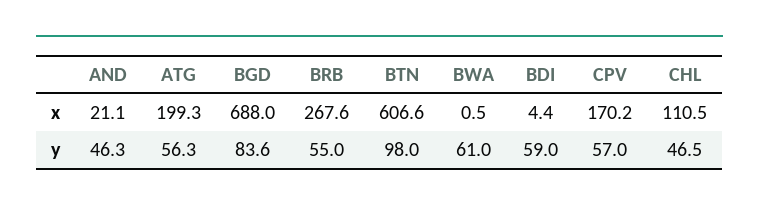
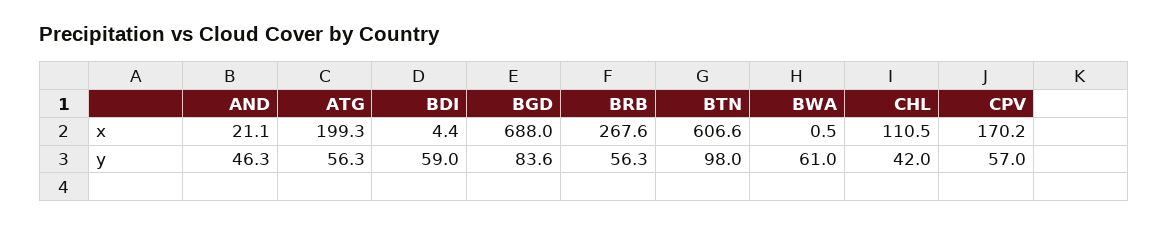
  {
    "AND": {
      "x": 21.1,
      "y": 46.3
    },
    "ATG": {
      "x": 199.3,
      "y": 56.3
    },
    "BGD": {
      "x": 688,
      "y": 83.6
    },
    "BRB": {
      "x": 267.6,
-     "y": 55
+     "y": 56.3
    },
    "BTN": {
      "x": 606.6,
      "y": 98
    },
    "BWA": {
      "x": 0.5,
      "y": 61
    },
    "BDI": {
      "x": 4.4,
      "y": 59
    },
    "CPV": {
      "x": 170.2,
      "y": 57
    },
    "CHL": {
      "x": 110.5,
-     "y": 46.5
+     "y": 42
    }
  }

